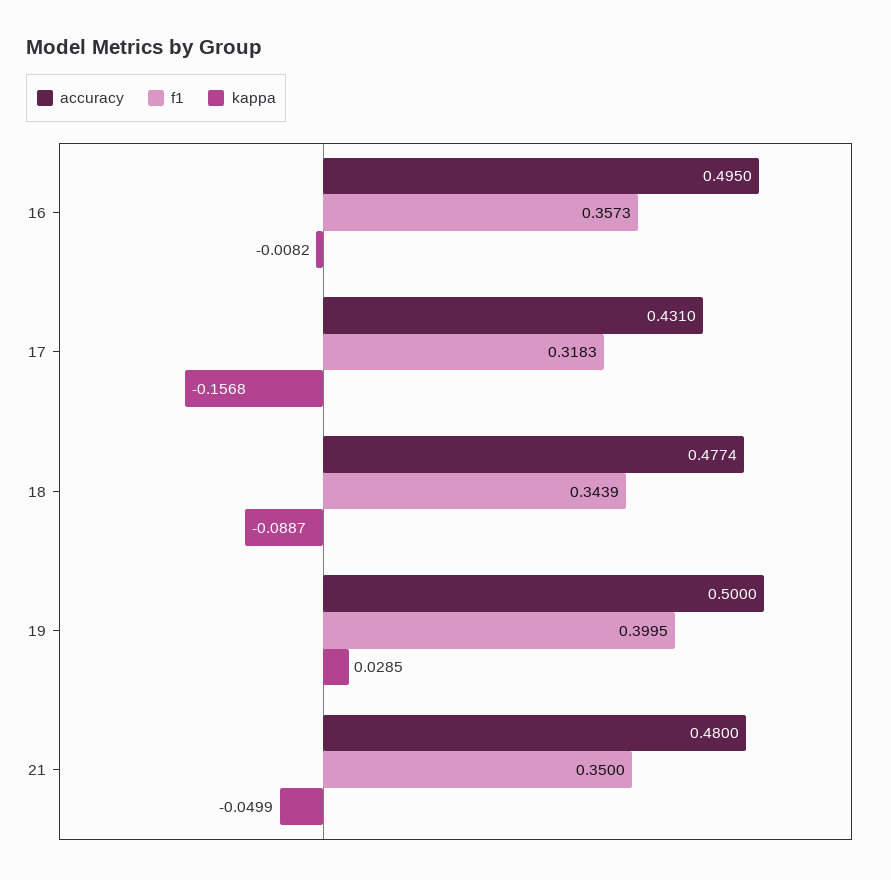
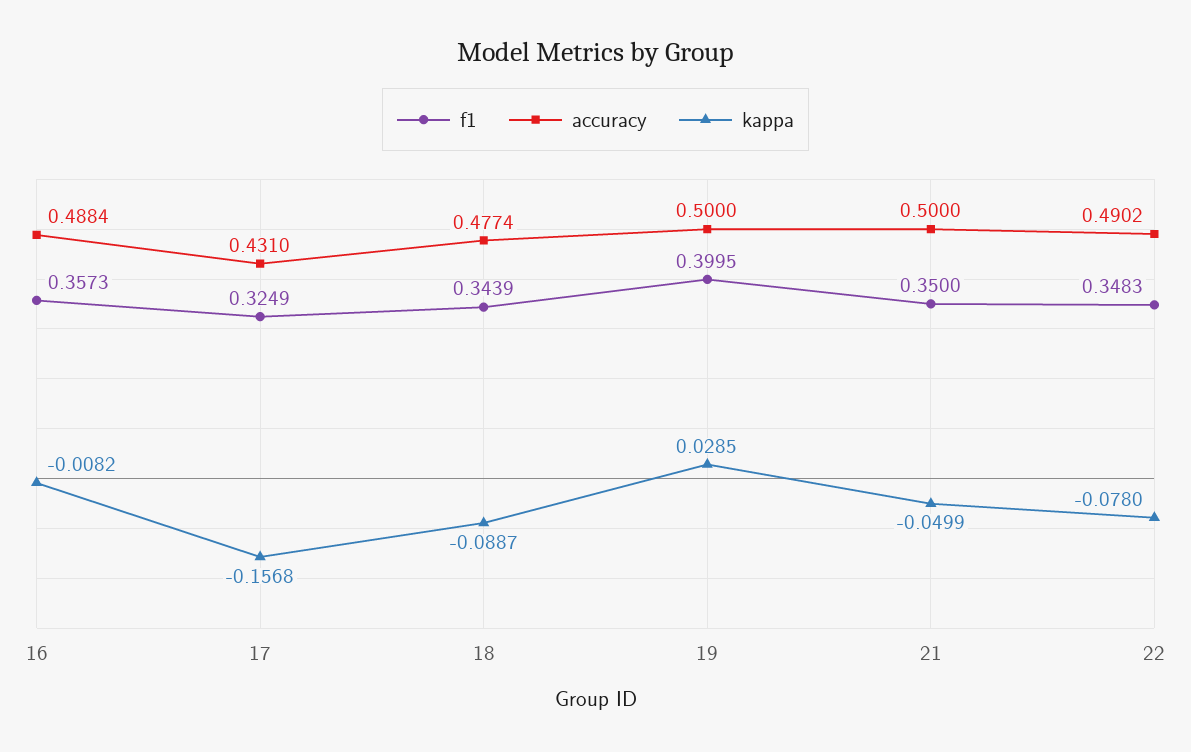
  {
    "accuracy": {
-     "16": 0.495,
+     "16": 0.4884,
      "17": 0.431,
      "18": 0.4774,
      "19": 0.5,
-     "21": 0.48
+     "21": 0.5,
+     "22": 0.4902
    },
    "f1": {
      "16": 0.3573,
-     "17": 0.3183,
+     "17": 0.3249,
      "18": 0.3439,
      "19": 0.3995,
-     "21": 0.35
+     "21": 0.35,
+     "22": 0.3483
    },
    "kappa": {
      "16": -0.0082,
      "17": -0.1568,
      "18": -0.0887,
      "19": 0.0285,
-     "21": -0.0499
+     "21": -0.0499,
+     "22": -0.078
    }
  }

